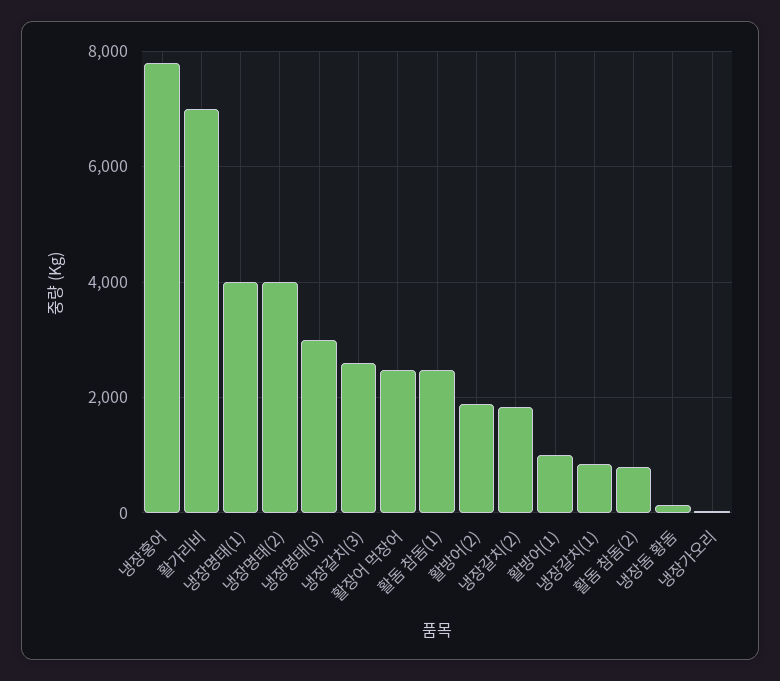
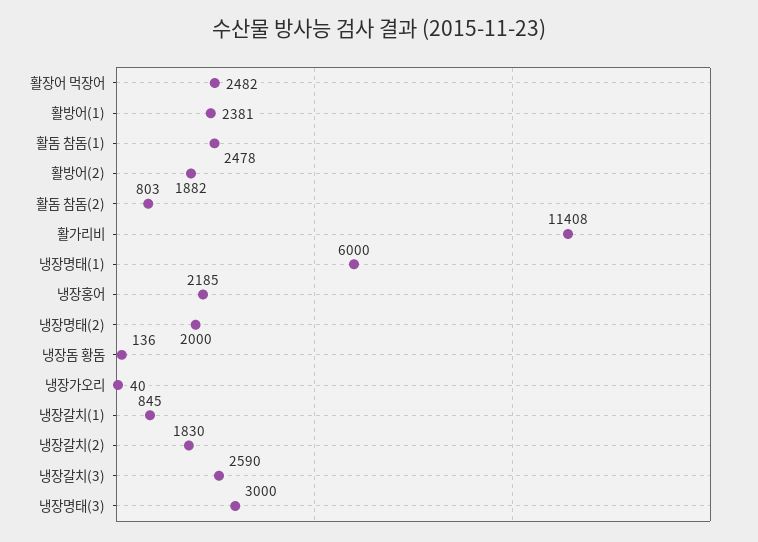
  {
-   "냉장홍어": 7800,
+   "냉장홍어": 2185,
-   "활가리비": 7000,
+   "활가리비": 11408,
-   "냉장명태(1)": 4000,
+   "냉장명태(1)": 6000,
-   "냉장명태(2)": 4000,
+   "냉장명태(2)": 2000,
    "냉장명태(3)": 3000,
    "냉장갈치(3)": 2590,
    "활장어 먹장어": 2482,
    "활돔 참돔(1)": 2478,
    "활방어(2)": 1882,
    "냉장갈치(2)": 1830,
-   "활방어(1)": 1000,
+   "활방어(1)": 2381,
    "냉장갈치(1)": 845,
    "활돔 참돔(2)": 803,
    "냉장돔 황돔": 136,
    "냉장가오리": 40
  }

